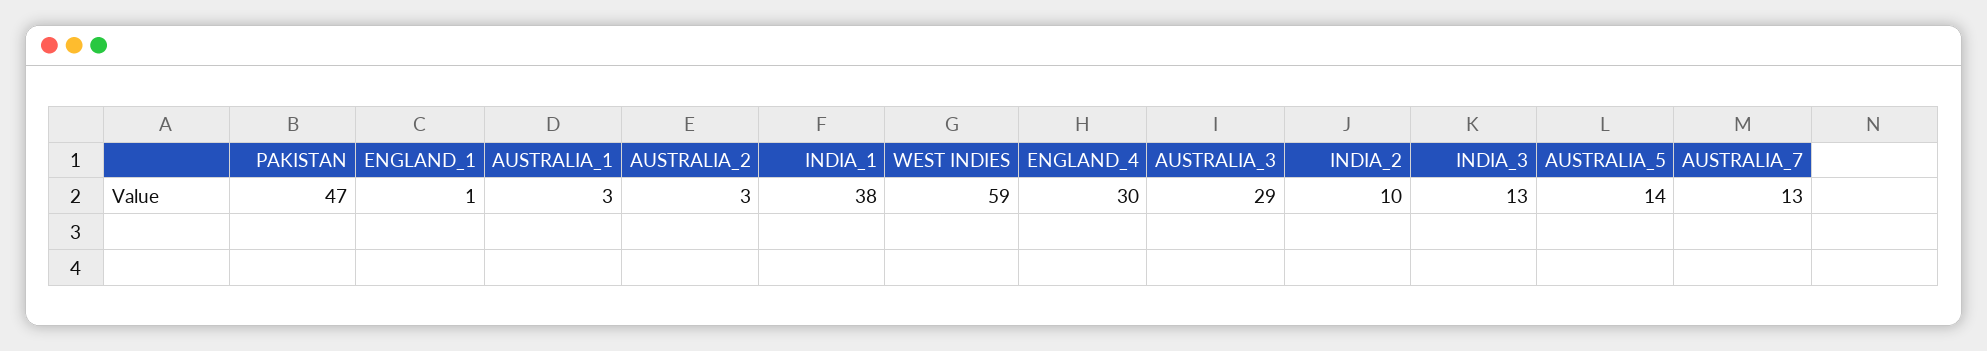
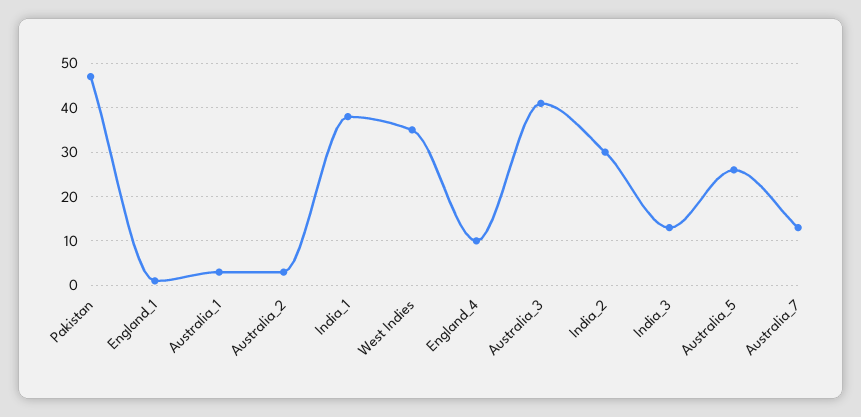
  {
    "PAKISTAN": 47,
    "ENGLAND_1": 1,
    "AUSTRALIA_1": 3,
    "AUSTRALIA_2": 3,
    "INDIA_1": 38,
-   "WEST INDIES": 59,
+   "WEST INDIES": 35,
-   "ENGLAND_4": 30,
+   "ENGLAND_4": 10,
-   "AUSTRALIA_3": 29,
+   "AUSTRALIA_3": 40,
-   "INDIA_2": 10,
+   "INDIA_2": 30,
    "INDIA_3": 13,
-   "AUSTRALIA_5": 14,
+   "AUSTRALIA_5": 25,
    "AUSTRALIA_7": 13
  }

